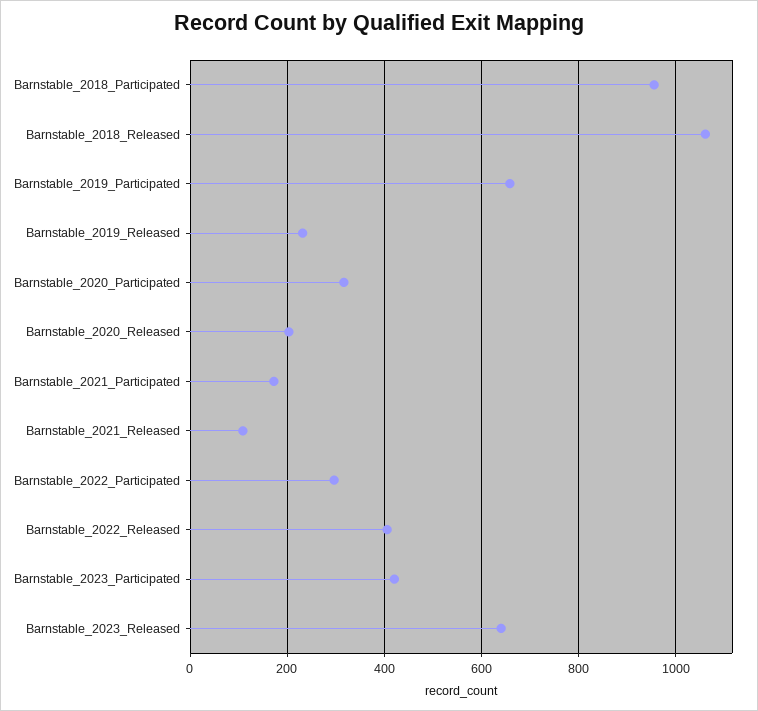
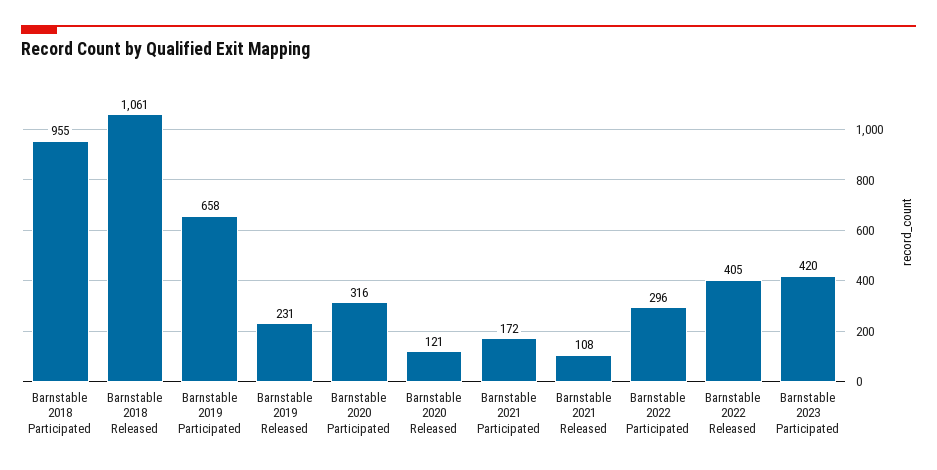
  {
    "Barnstable_2018_Participated": 955,
    "Barnstable_2018_Released": 1061,
    "Barnstable_2019_Participated": 658,
    "Barnstable_2019_Released": 231,
    "Barnstable_2020_Participated": 316,
-   "Barnstable_2020_Released": 200,
+   "Barnstable_2020_Released": 121,
    "Barnstable_2021_Participated": 172,
    "Barnstable_2021_Released": 108,
    "Barnstable_2022_Participated": 296,
    "Barnstable_2022_Released": 405,
-   "Barnstable_2023_Participated": 420,
+   "Barnstable_2023_Participated": 420
-   "Barnstable_2023_Released": 640
  }

